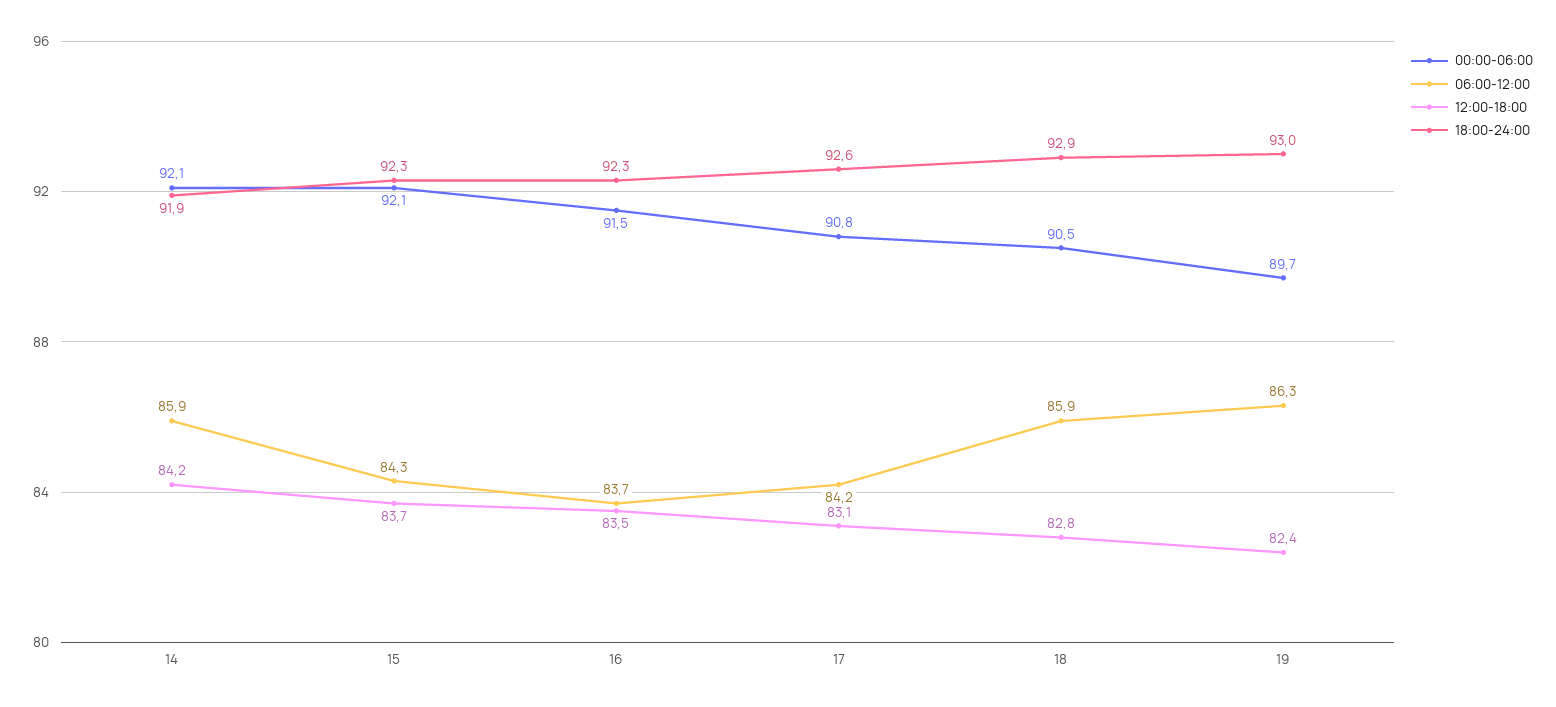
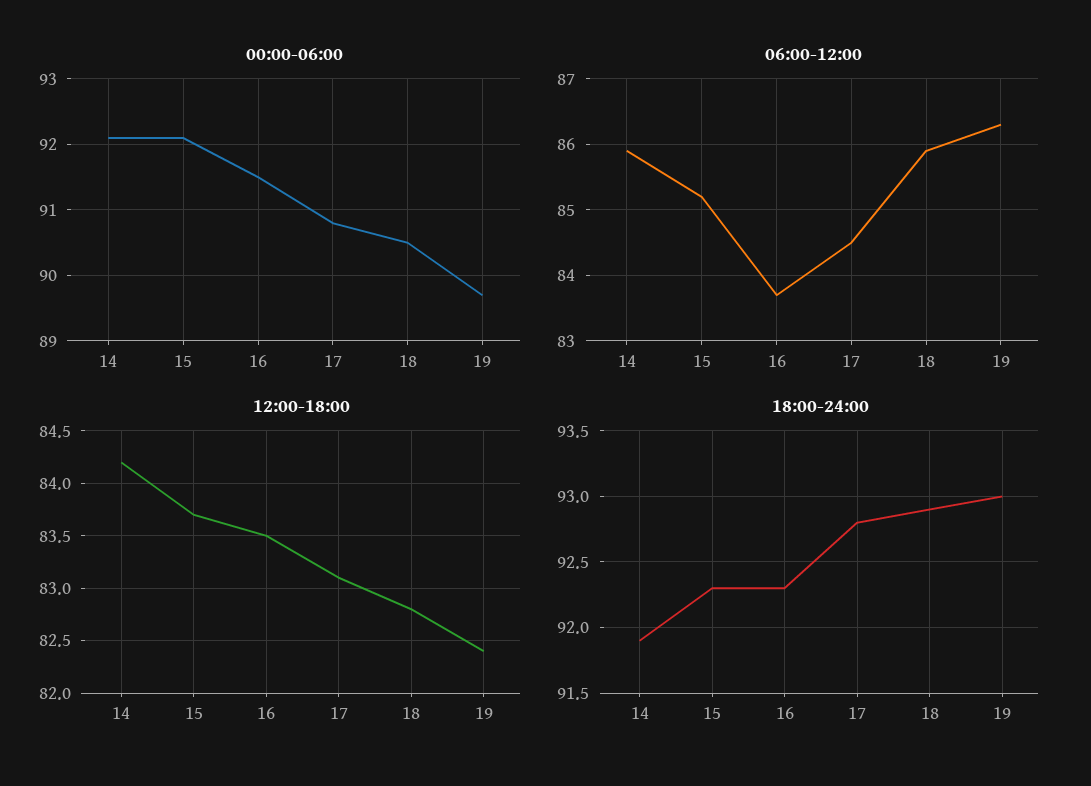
  {
    "00:00-06:00": {
      "14": 92.1,
      "15": 92.1,
      "16": 91.5,
      "17": 90.8,
      "18": 90.5,
      "19": 89.7
    },
    "06:00-12:00": {
      "14": 85.9,
-     "15": 84.3,
+     "15": 85.2,
      "16": 83.7,
-     "17": 84.2,
+     "17": 84.5,
      "18": 85.9,
      "19": 86.3
    },
    "12:00-18:00": {
      "14": 84.2,
      "15": 83.7,
      "16": 83.5,
      "17": 83.1,
      "18": 82.8,
      "19": 82.4
    },
    "18:00-24:00": {
      "14": 91.9,
      "15": 92.3,
      "16": 92.3,
-     "17": 92.6,
+     "17": 92.8,
      "18": 92.9,
      "19": 93
    }
  }

